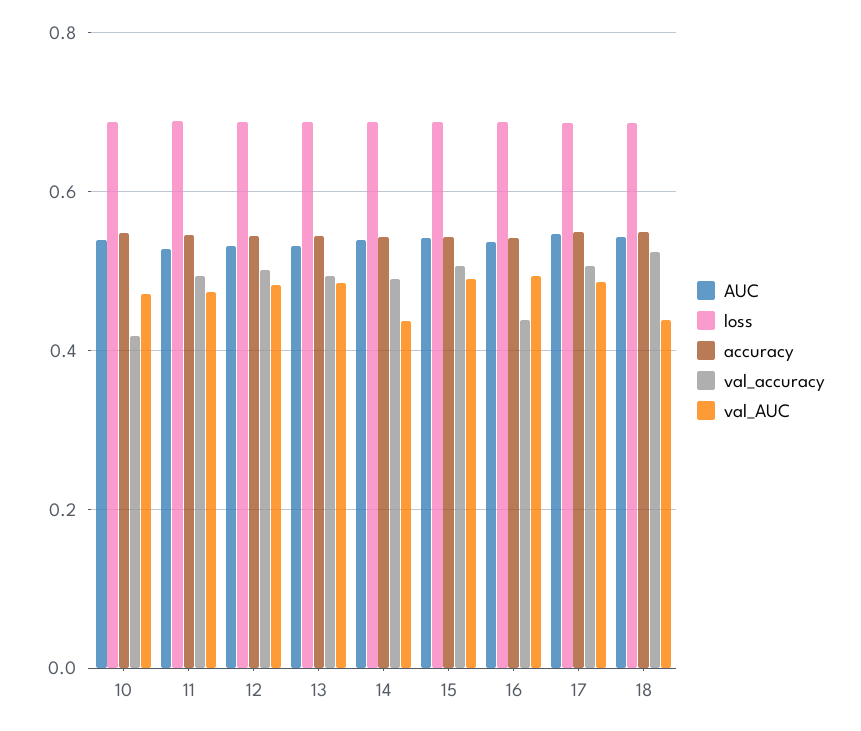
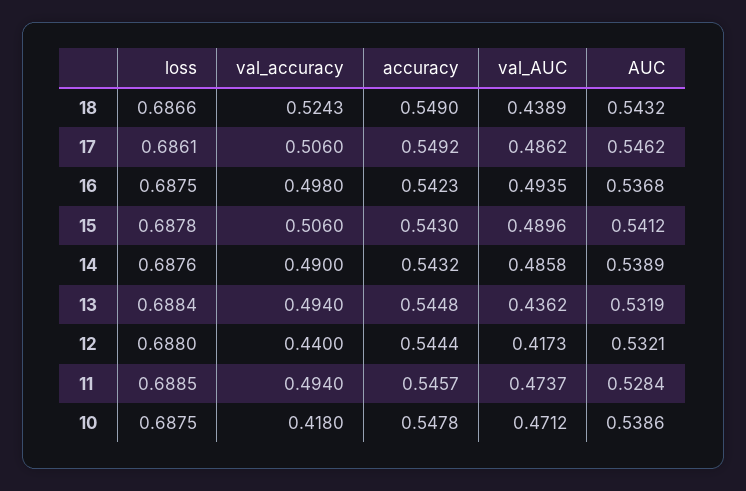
  {
    "AUC": {
      "10": 0.5386,
      "11": 0.5284,
      "12": 0.5321,
      "13": 0.5319,
      "14": 0.5389,
      "15": 0.5412,
      "16": 0.5368,
      "17": 0.5462,
      "18": 0.5432
    },
    "loss": {
      "10": 0.6875,
      "11": 0.6885,
      "12": 0.688,
      "13": 0.6884,
      "14": 0.6876,
      "15": 0.6878,
      "16": 0.6875,
      "17": 0.6861,
      "18": 0.6866
    },
    "accuracy": {
      "10": 0.5478,
      "11": 0.5457,
      "12": 0.5444,
      "13": 0.5448,
      "14": 0.5432,
      "15": 0.543,
      "16": 0.5423,
      "17": 0.5492,
      "18": 0.549
    },
    "val_accuracy": {
      "10": 0.418,
      "11": 0.494,
-     "12": 0.5,
+     "12": 0.44,
      "13": 0.494,
      "14": 0.49,
      "15": 0.506,
-     "16": 0.44,
+     "16": 0.498,
      "17": 0.506,
      "18": 0.5243
    },
    "val_AUC": {
      "10": 0.4712,
      "11": 0.4737,
-     "12": 0.48,
+     "12": 0.4173,
-     "13": 0.48,
+     "13": 0.4362,
-     "14": 0.44,
+     "14": 0.4858,
      "15": 0.4896,
      "16": 0.4935,
      "17": 0.4862,
      "18": 0.4389
    }
  }

